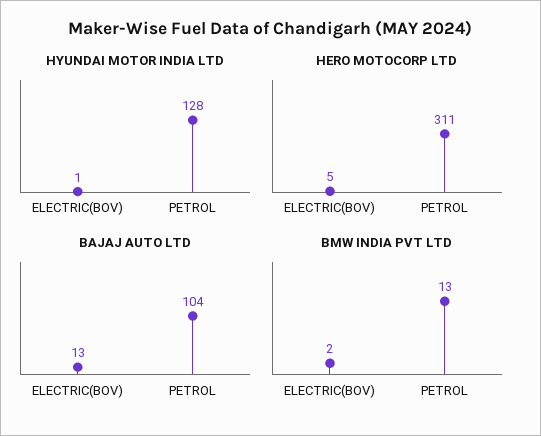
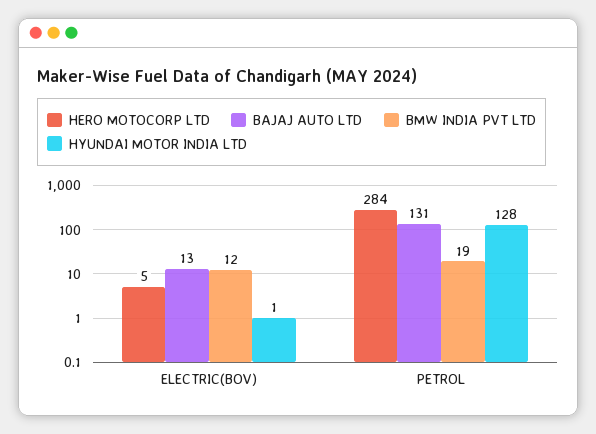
  {
    "HYUNDAI MOTOR INDIA LTD": {
      "ELECTRIC(BOV)": 1,
      "PETROL": 128
    },
    "HERO MOTOCORP LTD": {
      "ELECTRIC(BOV)": 5,
-     "PETROL": 311
+     "PETROL": 284
    },
    "BAJAJ AUTO LTD": {
      "ELECTRIC(BOV)": 13,
-     "PETROL": 104
+     "PETROL": 131
    },
    "BMW INDIA PVT LTD": {
-     "ELECTRIC(BOV)": 2,
+     "ELECTRIC(BOV)": 12,
-     "PETROL": 13
+     "PETROL": 19
    }
  }

